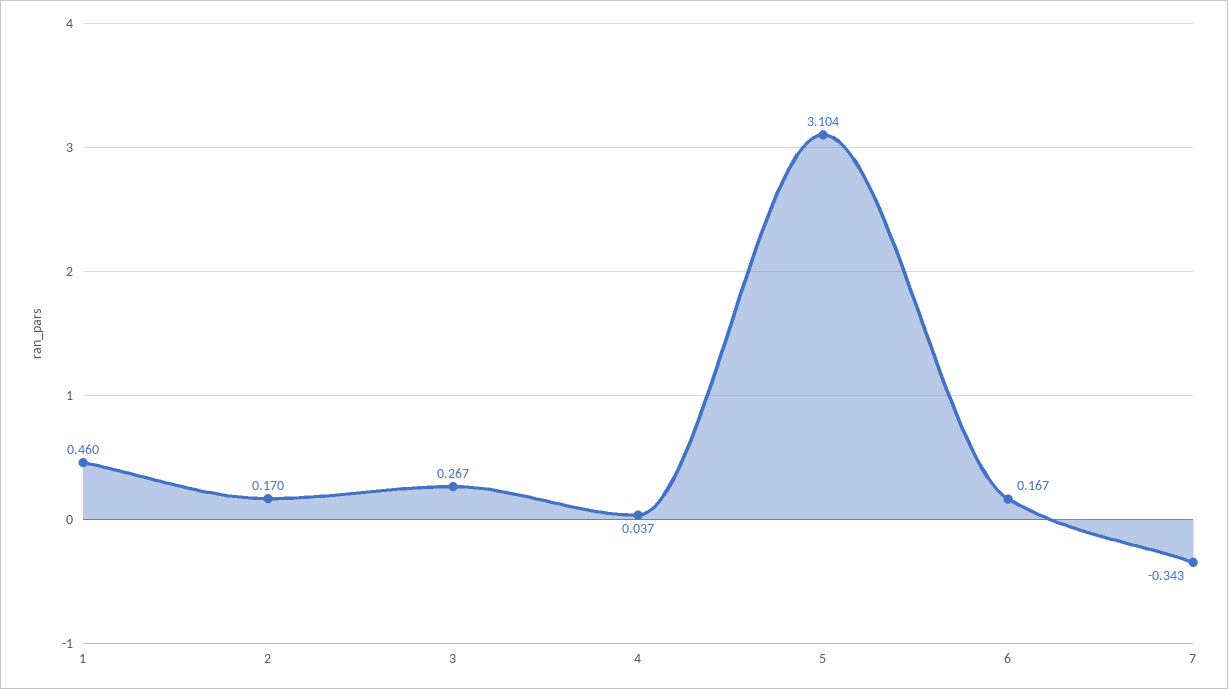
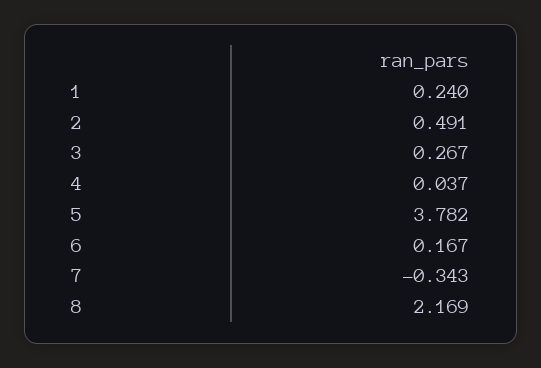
  {
-   "1": 0.46,
+   "1": 0.24,
-   "2": 0.17,
+   "2": 0.491,
    "3": 0.267,
    "4": 0.037,
-   "5": 3.104,
+   "5": 3.782,
    "6": 0.167,
-   "7": -0.343
+   "7": -0.343,
+   "8": 2.169
  }

